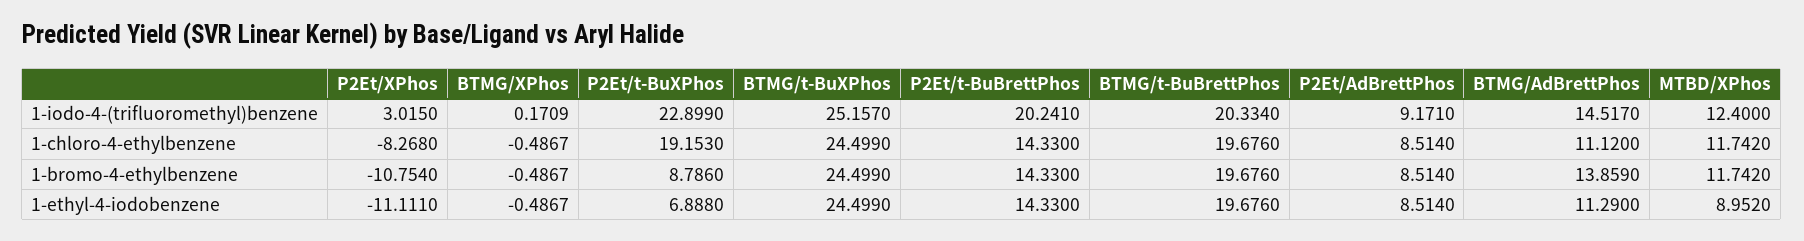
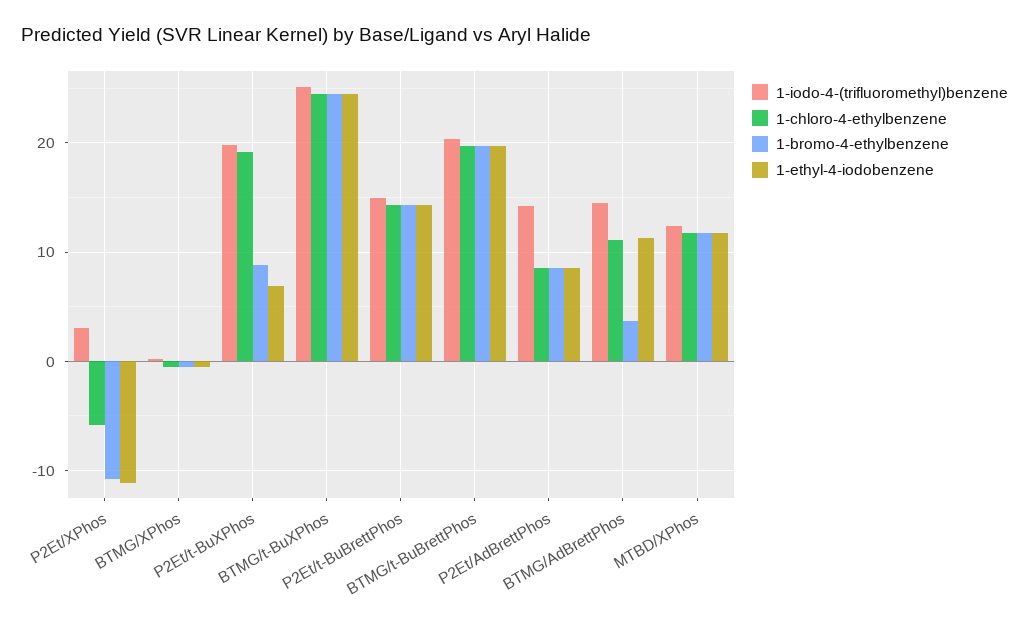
  {
    "1-iodo-4-(trifluoromethyl)benzene": {
      "P2Et/XPhos": 3.015,
      "BTMG/XPhos": 0.1709,
-     "P2Et/t-BuXPhos": 22.899,
+     "P2Et/t-BuXPhos": 20,
      "BTMG/t-BuXPhos": 25.157,
-     "P2Et/t-BuBrettPhos": 20.241,
+     "P2Et/t-BuBrettPhos": 15,
      "BTMG/t-BuBrettPhos": 20.334,
-     "P2Et/AdBrettPhos": 9.171,
+     "P2Et/AdBrettPhos": 14,
      "BTMG/AdBrettPhos": 14.517,
      "MTBD/XPhos": 12.4
    },
    "1-chloro-4-ethylbenzene": {
-     "P2Et/XPhos": -8.268,
+     "P2Et/XPhos": -6,
      "BTMG/XPhos": -0.4867,
      "P2Et/t-BuXPhos": 19.153,
      "BTMG/t-BuXPhos": 24.499,
      "P2Et/t-BuBrettPhos": 14.33,
      "BTMG/t-BuBrettPhos": 19.676,
      "P2Et/AdBrettPhos": 8.514,
      "BTMG/AdBrettPhos": 11.12,
      "MTBD/XPhos": 11.742
    },
    "1-bromo-4-ethylbenzene": {
      "P2Et/XPhos": -10.754,
      "BTMG/XPhos": -0.4867,
      "P2Et/t-BuXPhos": 8.786,
      "BTMG/t-BuXPhos": 24.499,
      "P2Et/t-BuBrettPhos": 14.33,
      "BTMG/t-BuBrettPhos": 19.676,
      "P2Et/AdBrettPhos": 8.514,
-     "BTMG/AdBrettPhos": 13.859,
+     "BTMG/AdBrettPhos": 4,
      "MTBD/XPhos": 11.742
    },
    "1-ethyl-4-iodobenzene": {
      "P2Et/XPhos": -11.111,
      "BTMG/XPhos": -0.4867,
      "P2Et/t-BuXPhos": 6.888,
      "BTMG/t-BuXPhos": 24.499,
      "P2Et/t-BuBrettPhos": 14.33,
      "BTMG/t-BuBrettPhos": 19.676,
      "P2Et/AdBrettPhos": 8.514,
      "BTMG/AdBrettPhos": 11.29,
-     "MTBD/XPhos": 8.952
+     "MTBD/XPhos": 12
    }
  }

